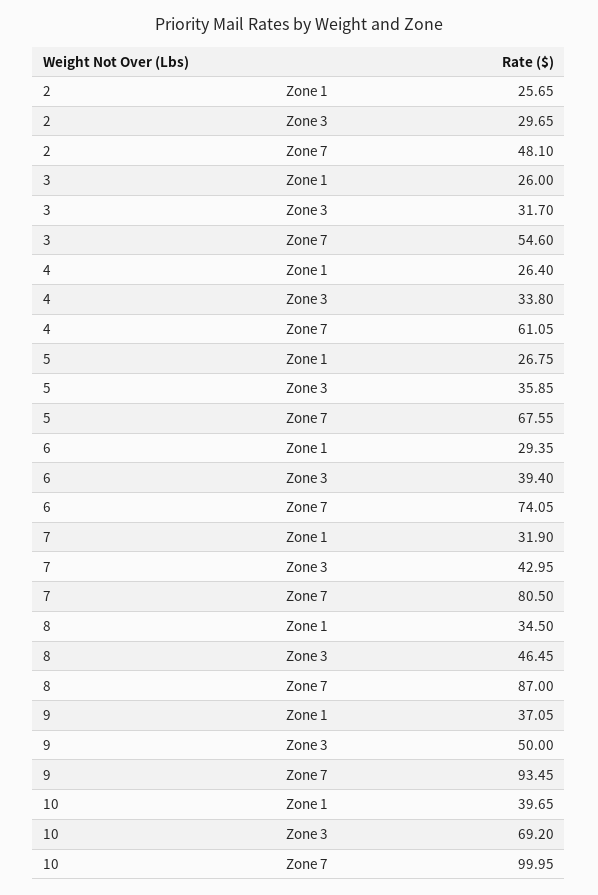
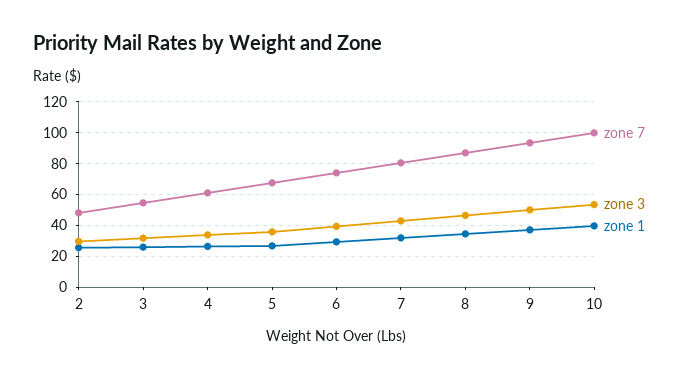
  {
    "Zone 1": {
      "2": 25.65,
      "3": 26,
      "4": 26.4,
      "5": 26.75,
      "6": 29.35,
      "7": 31.9,
      "8": 34.5,
      "9": 37.05,
      "10": 39.65
    },
    "Zone 3": {
      "2": 29.65,
      "3": 31.7,
      "4": 33.8,
      "5": 35.85,
      "6": 39.4,
      "7": 42.95,
      "8": 46.45,
      "9": 50,
-     "10": 69.2
+     "10": 55
    },
    "Zone 7": {
      "2": 48.1,
      "3": 54.6,
      "4": 61.05,
      "5": 67.55,
      "6": 74.05,
      "7": 80.5,
      "8": 87,
      "9": 93.45,
      "10": 99.95
    }
  }

